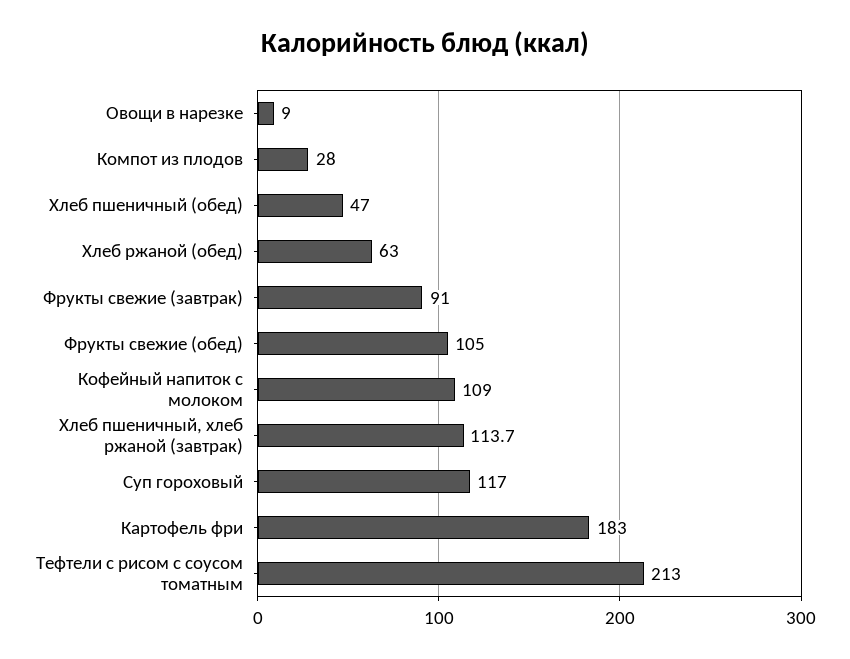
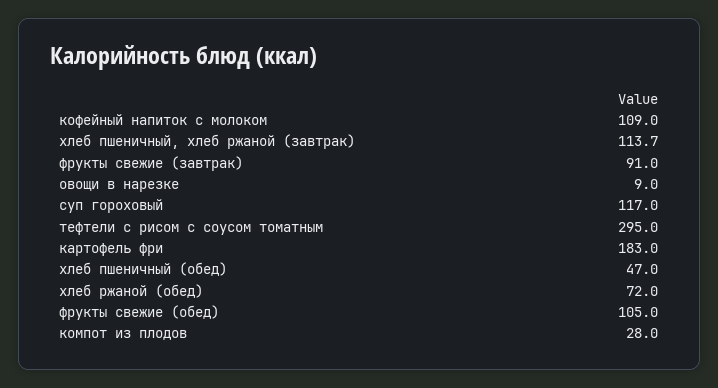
  {
    "Овощи в нарезке": 9,
    "Компот из плодов": 28,
    "Хлеб пшеничный (обед)": 47,
-   "Хлеб ржаной (обед)": 63,
+   "Хлеб ржаной (обед)": 72,
    "Фрукты свежие (завтрак)": 91,
    "Фрукты свежие (обед)": 105,
    "Кофейный напиток с молоком": 109,
    "Хлеб пшеничный, хлеб ржаной (завтрак)": 113.7,
    "Суп гороховый": 117,
    "Картофель фри": 183,
-   "Тефтели с рисом с соусом томатным": 213
+   "Тефтели с рисом с соусом томатным": 295
  }

